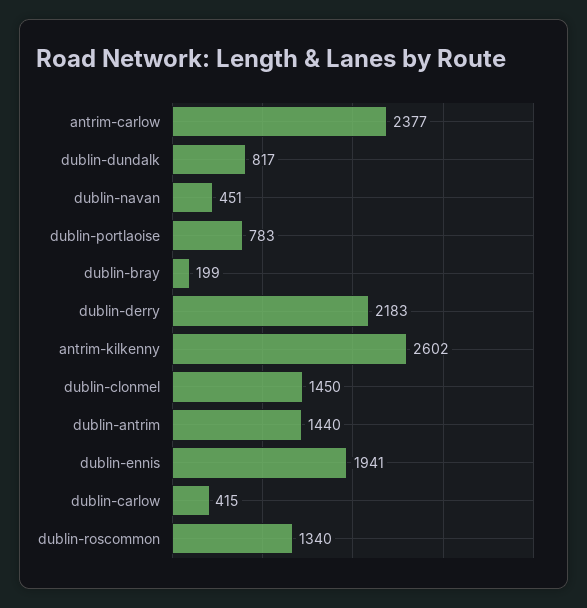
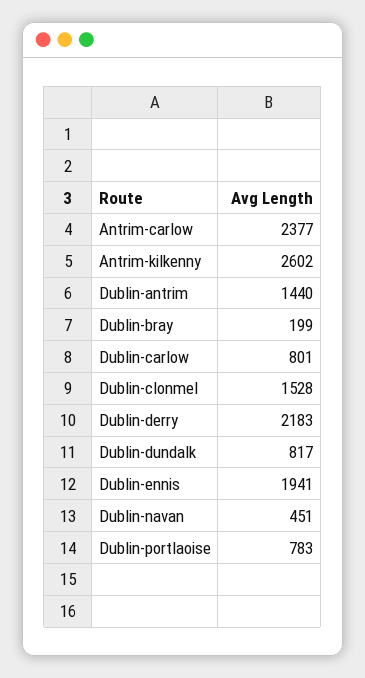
  {
    "antrim-carlow": 2377,
    "dublin-dundalk": 817,
    "dublin-navan": 451,
    "dublin-portlaoise": 783,
    "dublin-bray": 199,
    "dublin-derry": 2183,
    "antrim-kilkenny": 2602,
-   "dublin-clonmel": 1450,
+   "dublin-clonmel": 1528,
    "dublin-antrim": 1440,
    "dublin-ennis": 1941,
-   "dublin-carlow": 415,
+   "dublin-carlow": 801
-   "dublin-roscommon": 1340
  }

